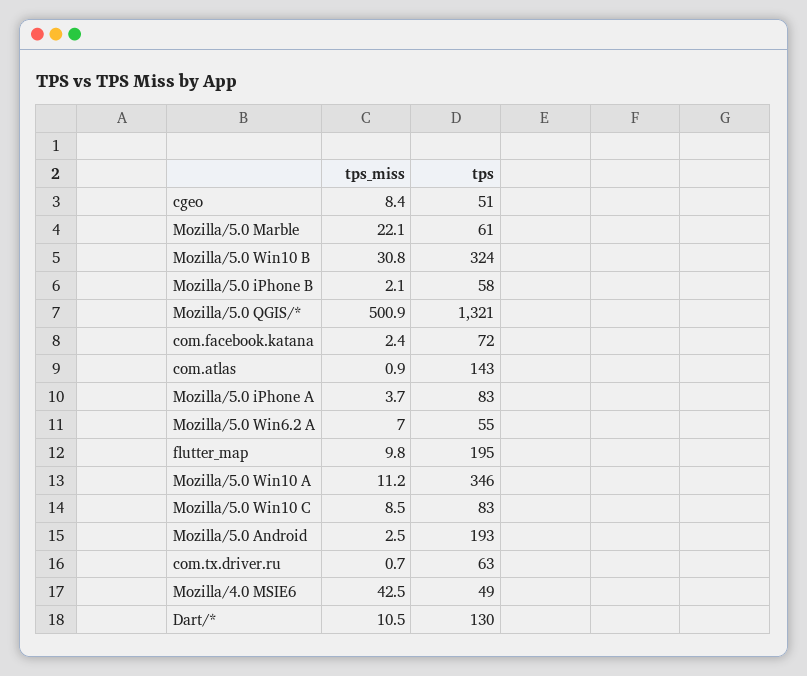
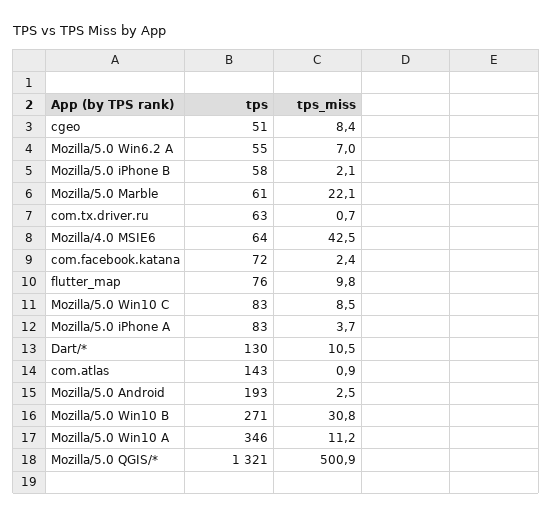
  {
    "tps_miss": {
      "cgeo": 8.4,
      "Mozilla/5.0 Marble": 22.1,
      "Mozilla/5.0 Win10 B": 30.8,
      "Mozilla/5.0 iPhone B": 2.1,
      "Mozilla/5.0 QGIS/*": 500.9,
      "com.facebook.katana": 2.4,
      "com.atlas": 0.9,
      "Mozilla/5.0 iPhone A": 3.7,
      "Mozilla/5.0 Win6.2 A": 7,
      "flutter_map": 9.8,
      "Mozilla/5.0 Win10 A": 11.2,
      "Mozilla/5.0 Win10 C": 8.5,
      "Mozilla/5.0 Android": 2.5,
      "com.tx.driver.ru": 0.7,
      "Mozilla/4.0 MSIE6": 42.5,
      "Dart/*": 10.5
    },
    "tps": {
      "cgeo": 51,
      "Mozilla/5.0 Marble": 61,
-     "Mozilla/5.0 Win10 B": 324,
+     "Mozilla/5.0 Win10 B": 271,
      "Mozilla/5.0 iPhone B": 58,
      "Mozilla/5.0 QGIS/*": 1321,
      "com.facebook.katana": 72,
      "com.atlas": 143,
      "Mozilla/5.0 iPhone A": 83,
      "Mozilla/5.0 Win6.2 A": 55,
-     "flutter_map": 195,
+     "flutter_map": 76,
      "Mozilla/5.0 Win10 A": 346,
      "Mozilla/5.0 Win10 C": 83,
      "Mozilla/5.0 Android": 193,
      "com.tx.driver.ru": 63,
-     "Mozilla/4.0 MSIE6": 49,
+     "Mozilla/4.0 MSIE6": 64,
      "Dart/*": 130
    }
  }

